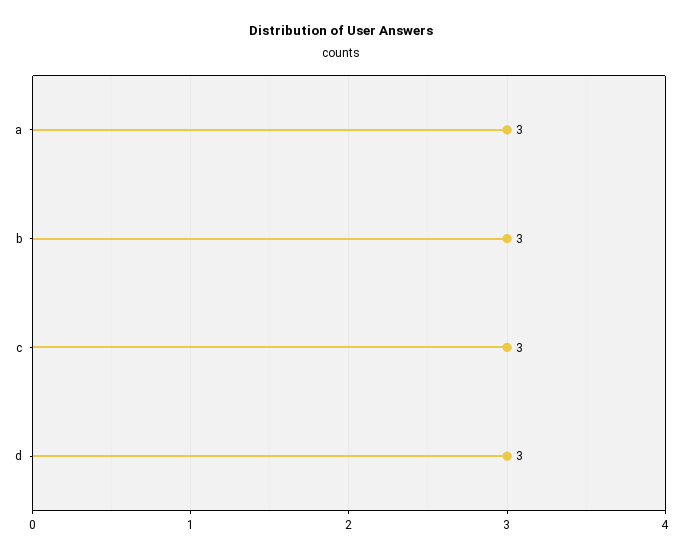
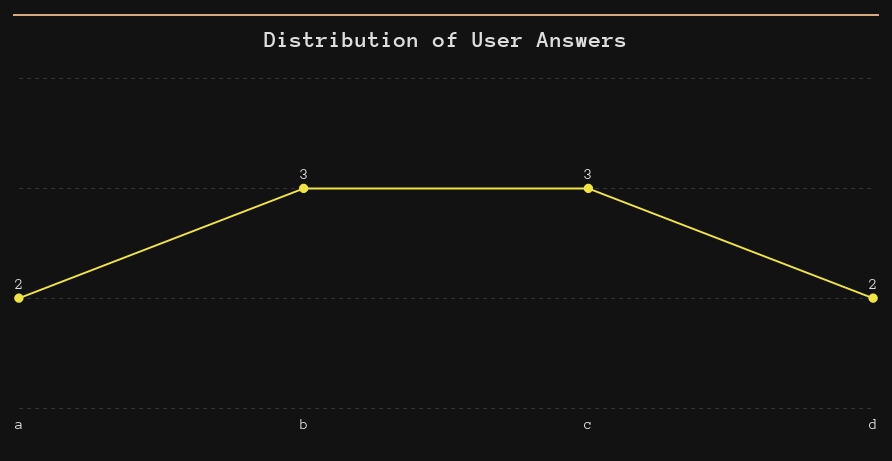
  {
-   "a": 3,
+   "a": 2,
    "b": 3,
    "c": 3,
-   "d": 3
+   "d": 2
  }

